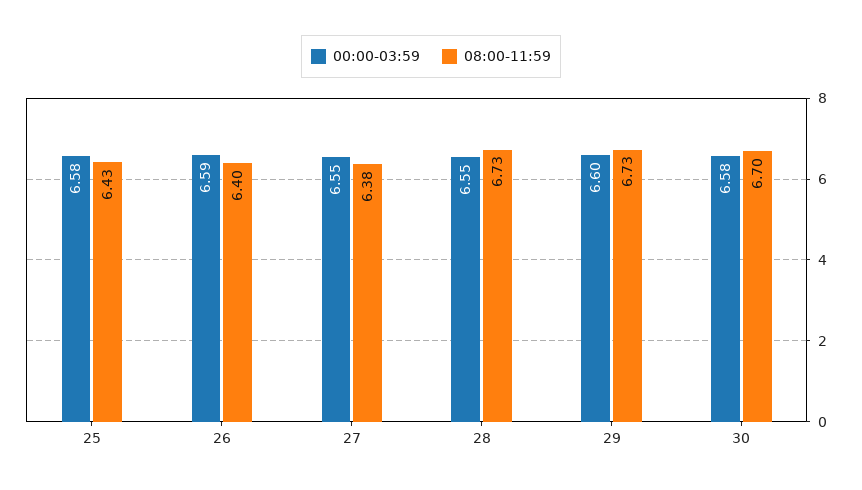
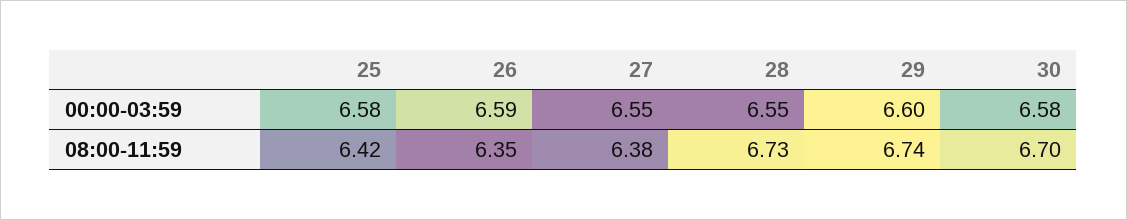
  {
    "00:00-03:59": {
      "25": 6.58,
      "26": 6.59,
      "27": 6.55,
      "28": 6.55,
      "29": 6.6,
      "30": 6.58
    },
    "08:00-11:59": {
-     "25": 6.43,
+     "25": 6.42,
-     "26": 6.4,
+     "26": 6.35,
      "27": 6.38,
      "28": 6.73,
-     "29": 6.73,
+     "29": 6.74,
      "30": 6.7
    }
  }

